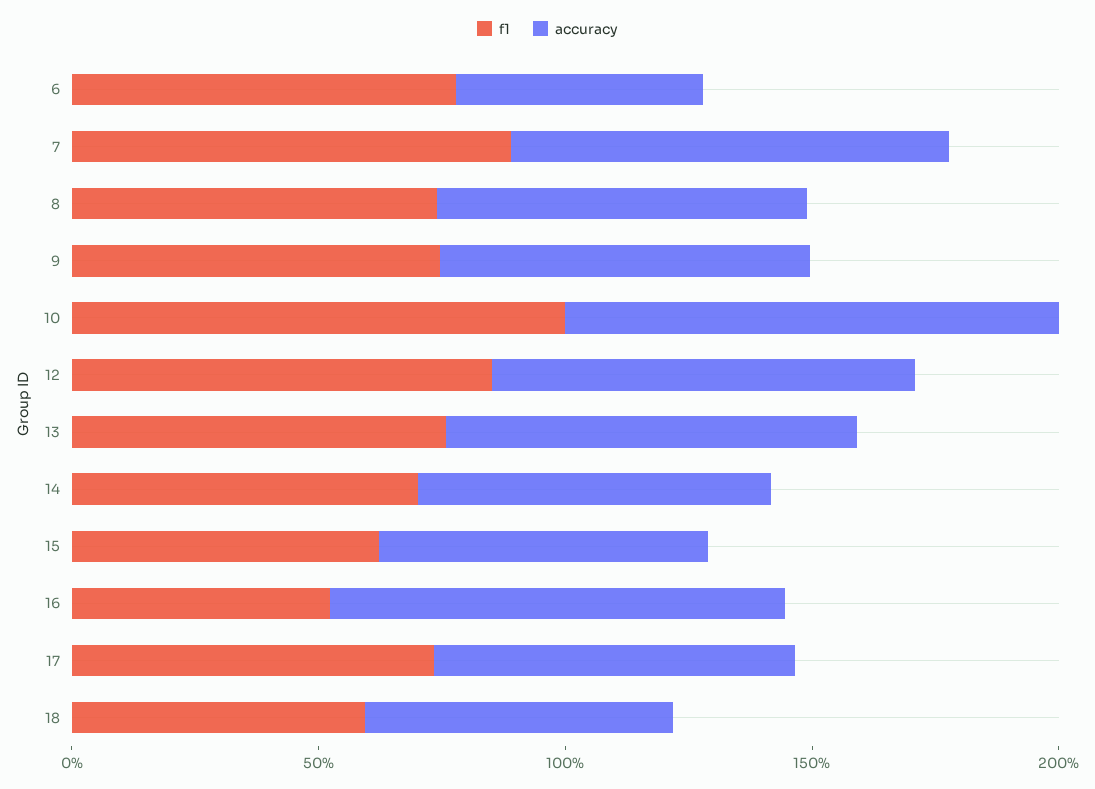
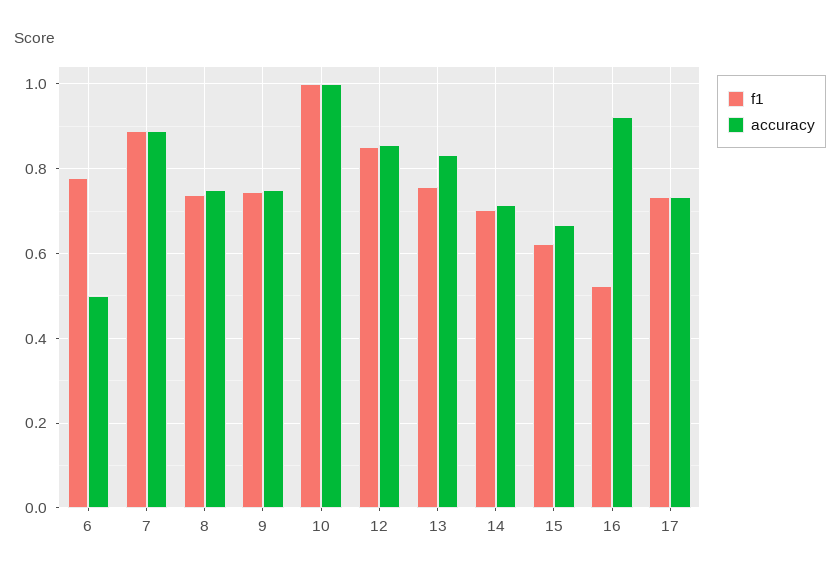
  {
    "f1": {
      "6": 0.78,
      "7": 0.88,
      "8": 0.74,
      "9": 0.74,
      "10": 1,
      "12": 0.86,
      "13": 0.76,
      "14": 0.7,
      "15": 0.62,
      "16": 0.52,
-     "17": 0.74,
+     "17": 0.74
-     "18": 0.6
    },
    "accuracy": {
      "6": 0.5,
      "7": 0.88,
      "8": 0.76,
      "9": 0.76,
      "10": 1,
      "12": 0.86,
      "13": 0.84,
      "14": 0.72,
      "15": 0.66,
      "16": 0.92,
-     "17": 0.74,
+     "17": 0.74
-     "18": 0.6
    }
  }

